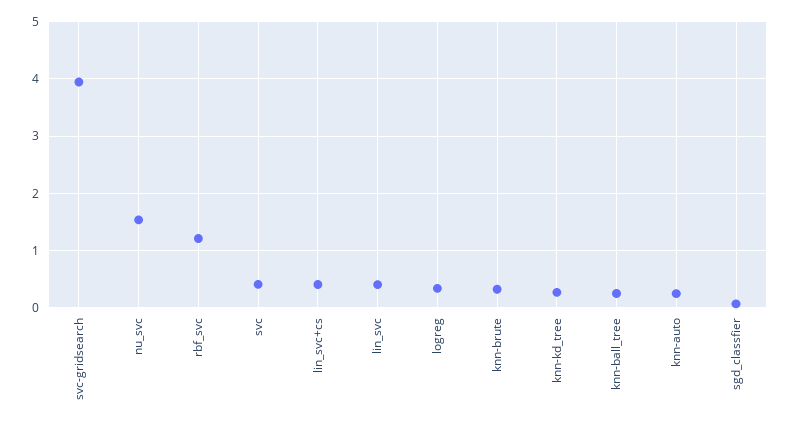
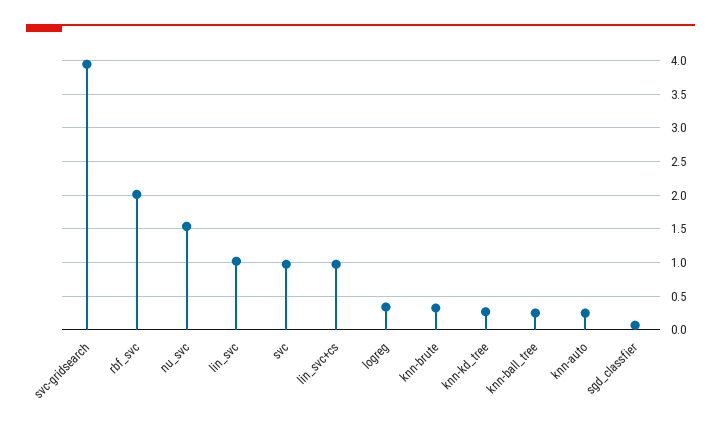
  {
    "svc-gridsearch": 3.9,
    "nu_svc": 1.5,
-   "rbf_svc": 1.2,
+   "rbf_svc": 2,
-   "svc": 0.4,
+   "svc": 1,
-   "lin_svc+cs": 0.4,
+   "lin_svc+cs": 1,
-   "lin_svc": 0.4,
+   "lin_svc": 1,
    "logreg": 0.3,
    "knn-brute": 0.3,
    "knn-kd_tree": 0.3,
    "knn-ball_tree": 0.2,
    "knn-auto": 0.2,
    "sgd_classfier": 0.1
  }

